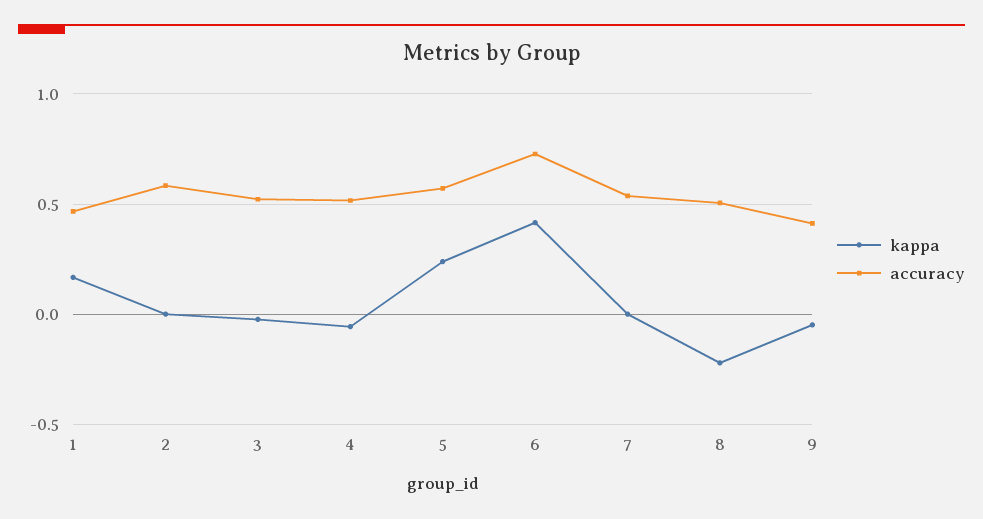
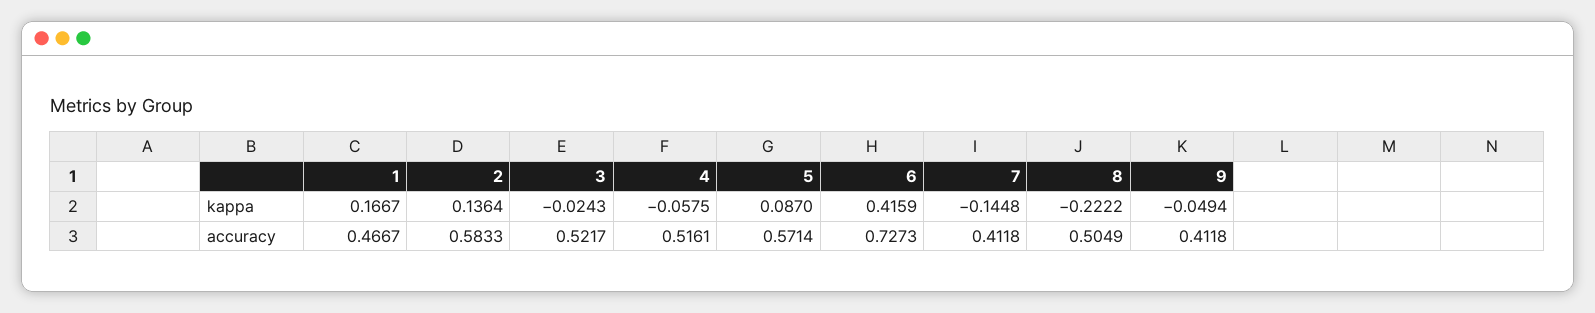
  {
    "kappa": {
      "1": 0.1667,
-     "2": 0,
+     "2": 0.1364,
      "3": -0.0243,
      "4": -0.0575,
-     "5": 0.25,
+     "5": 0.087,
      "6": 0.4159,
-     "7": 0,
+     "7": -0.1448,
      "8": -0.2222,
      "9": -0.0494
    },
    "accuracy": {
      "1": 0.4667,
      "2": 0.5833,
      "3": 0.5217,
      "4": 0.5161,
      "5": 0.5714,
      "6": 0.7273,
-     "7": 0.55,
+     "7": 0.4118,
      "8": 0.5049,
      "9": 0.4118
    }
  }

